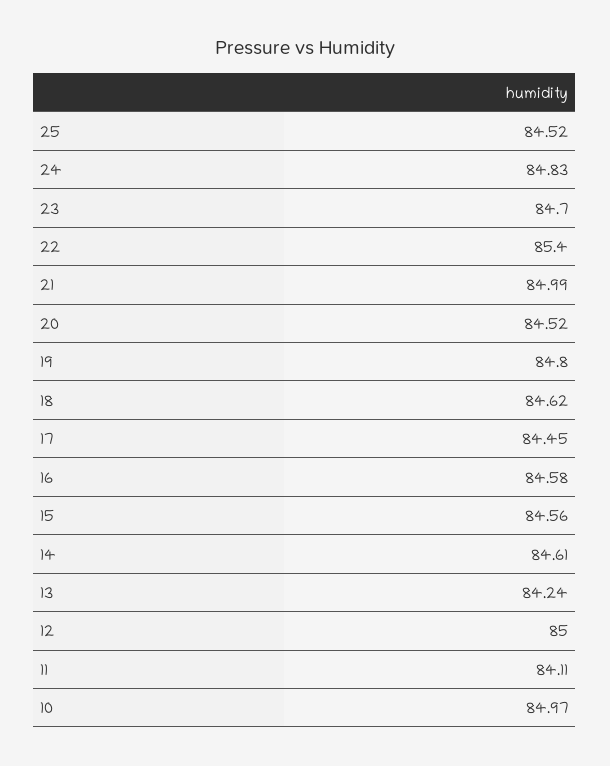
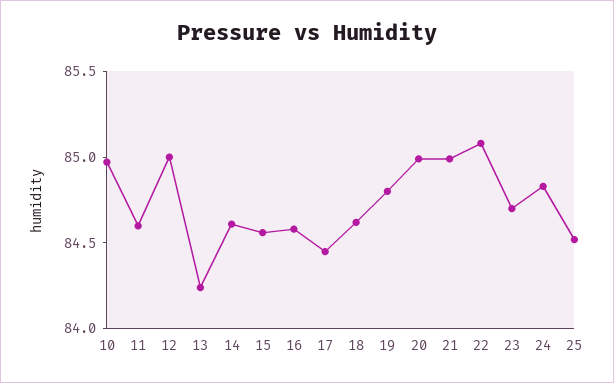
  {
    "25": 84.52,
    "24": 84.83,
    "23": 84.7,
-   "22": 85.4,
+   "22": 85.1,
    "21": 84.99,
-   "20": 84.52,
+   "20": 85,
    "19": 84.8,
    "18": 84.62,
    "17": 84.45,
    "16": 84.58,
    "15": 84.56,
    "14": 84.61,
    "13": 84.24,
    "12": 85,
-   "11": 84.11,
+   "11": 84.6,
    "10": 84.97
  }

